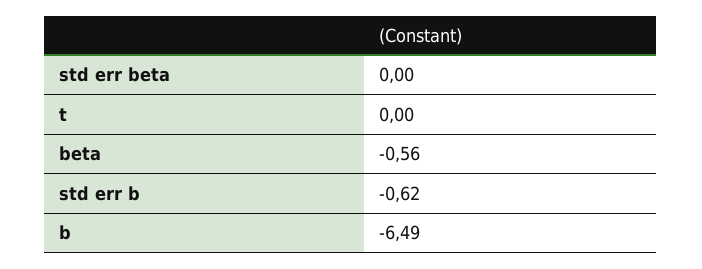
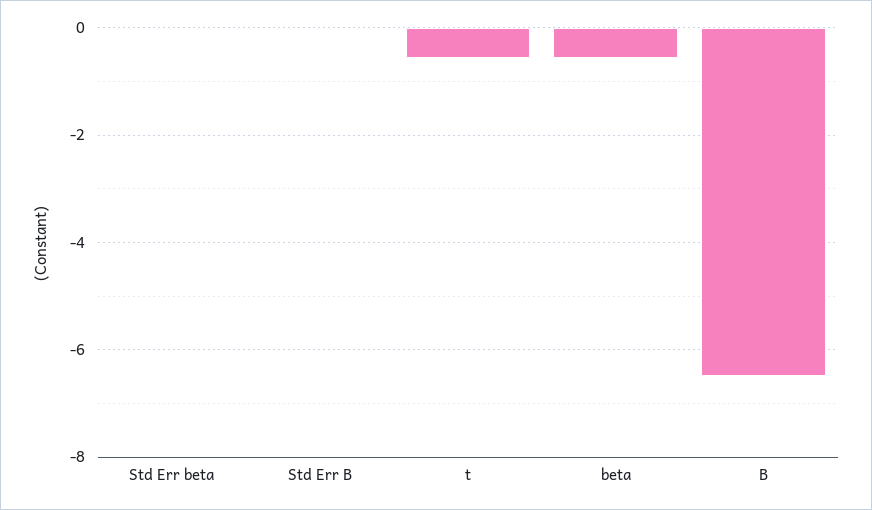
  {
    "std err beta": 0,
-   "t": 0,
+   "t": -0.6,
    "beta": -0.56,
-   "std err b": -0.62,
+   "std err b": 0,
    "b": -6.49
  }

